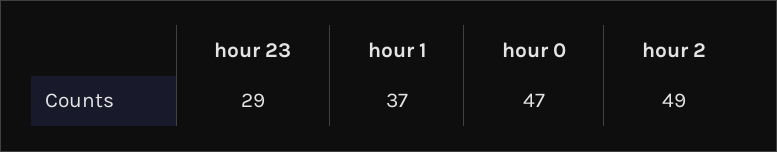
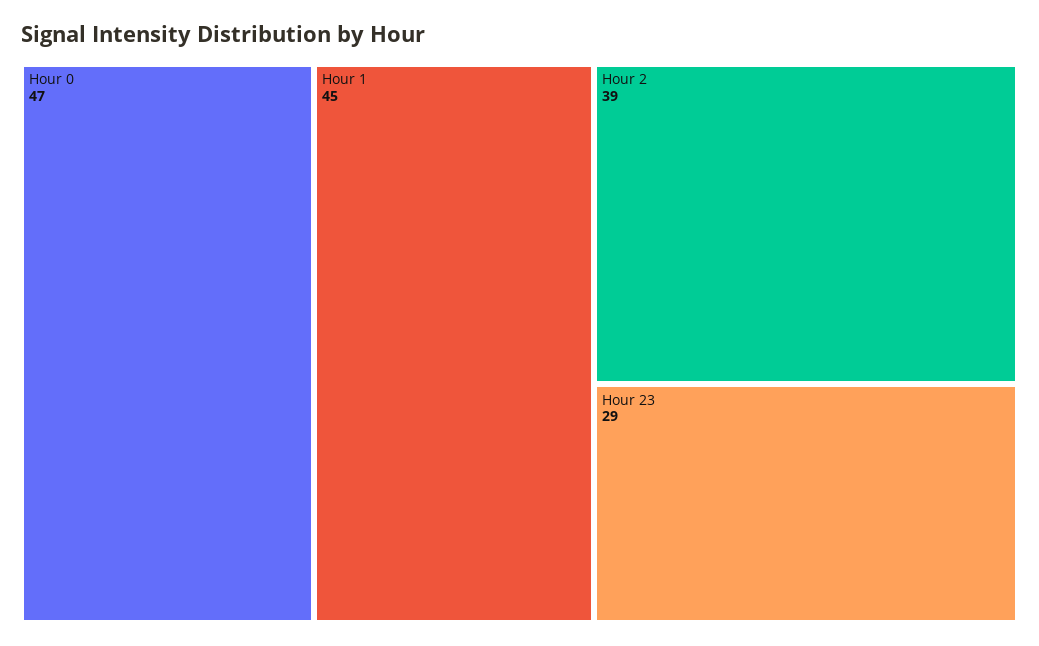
  {
    "hour 23": 29,
-   "hour 1": 37,
+   "hour 1": 45,
    "hour 0": 47,
-   "hour 2": 49
+   "hour 2": 39
  }

